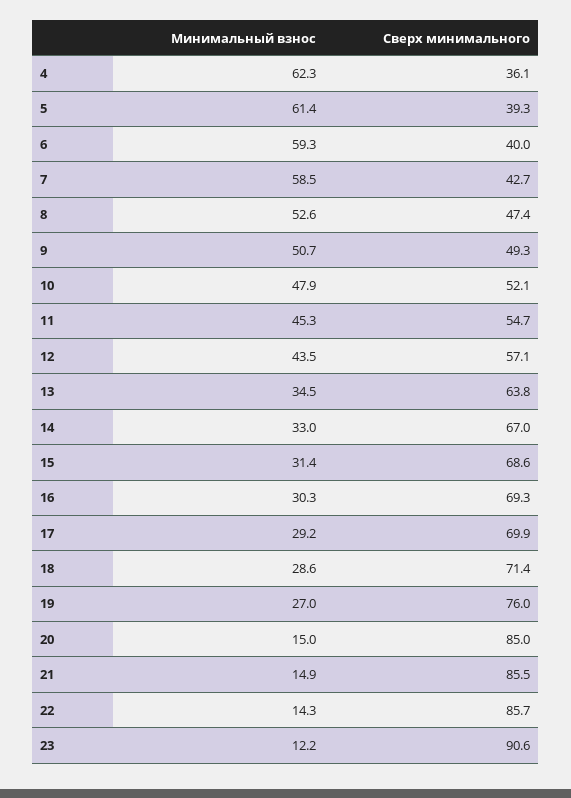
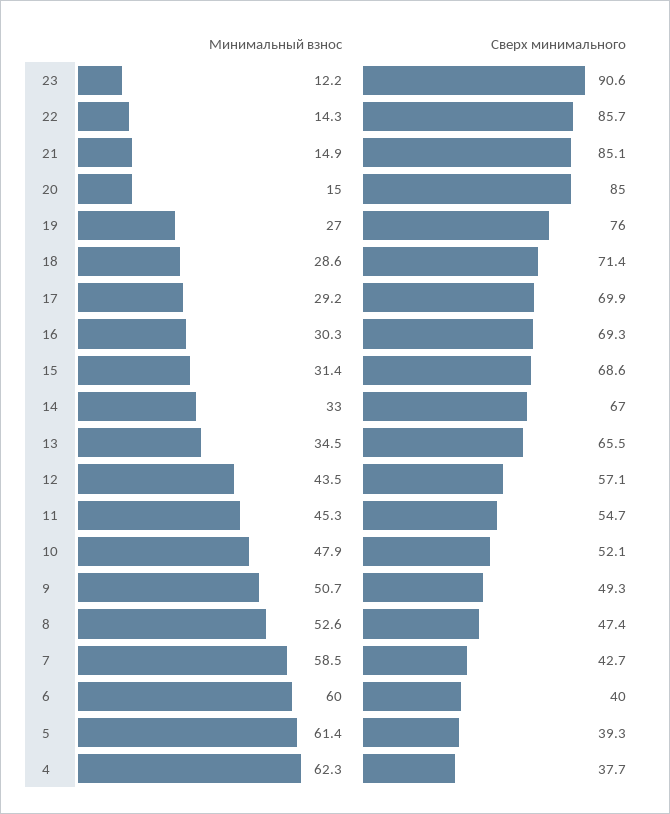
  {
    "Минимальный взнос": {
      "4": 62.3,
      "5": 61.4,
-     "6": 59.3,
+     "6": 60,
      "7": 58.5,
      "8": 52.6,
      "9": 50.7,
      "10": 47.9,
      "11": 45.3,
      "12": 43.5,
      "13": 34.5,
      "14": 33,
      "15": 31.4,
      "16": 30.3,
      "17": 29.2,
      "18": 28.6,
      "19": 27,
      "20": 15,
      "21": 14.9,
      "22": 14.3,
      "23": 12.2
    },
    "Сверх минимального": {
-     "4": 36.1,
+     "4": 37.7,
      "5": 39.3,
      "6": 40,
      "7": 42.7,
      "8": 47.4,
      "9": 49.3,
      "10": 52.1,
      "11": 54.7,
      "12": 57.1,
-     "13": 63.8,
+     "13": 65.5,
      "14": 67,
      "15": 68.6,
      "16": 69.3,
      "17": 69.9,
      "18": 71.4,
      "19": 76,
      "20": 85,
-     "21": 85.5,
+     "21": 85.1,
      "22": 85.7,
      "23": 90.6
    }
  }

